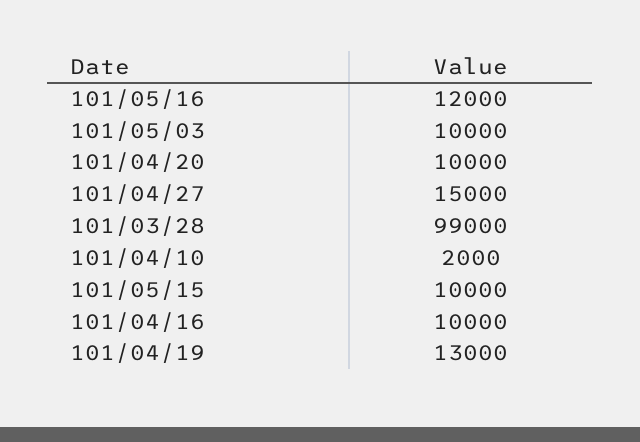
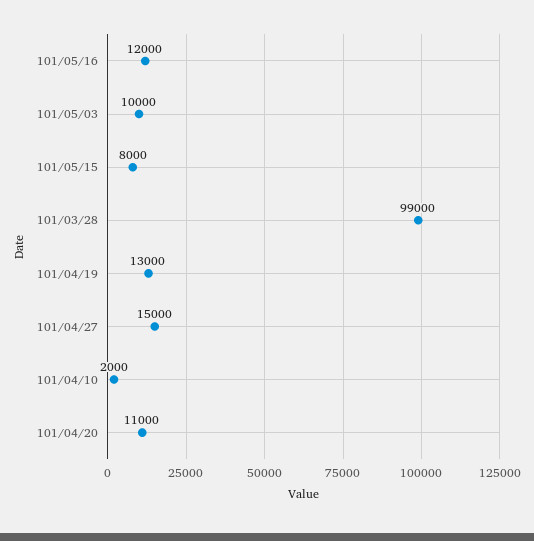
  {
    "101/05/16": 12000,
    "101/05/03": 10000,
-   "101/04/20": 10000,
+   "101/04/20": 11000,
    "101/04/27": 15000,
    "101/03/28": 99000,
    "101/04/10": 2000,
-   "101/05/15": 10000,
+   "101/05/15": 8000,
-   "101/04/16": 10000,
    "101/04/19": 13000
  }

